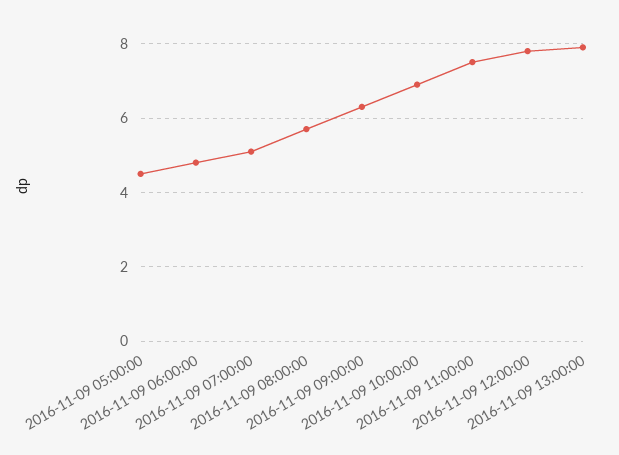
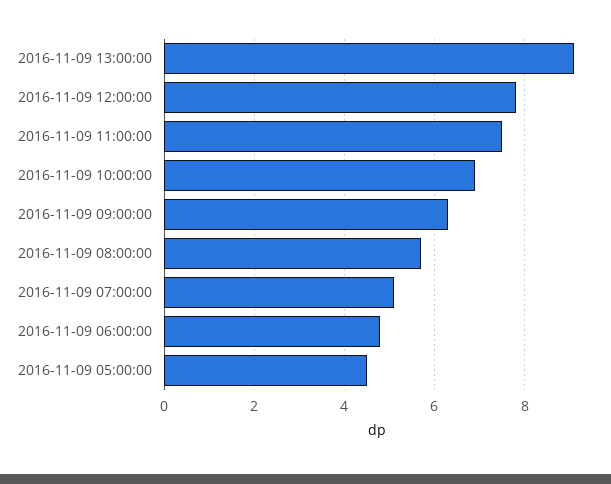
  {
    "2016-11-09 05:00:00": 4.5,
    "2016-11-09 06:00:00": 5,
    "2016-11-09 07:00:00": 5,
    "2016-11-09 08:00:00": 5.5,
    "2016-11-09 09:00:00": 6.5,
    "2016-11-09 10:00:00": 7,
    "2016-11-09 11:00:00": 7.5,
    "2016-11-09 12:00:00": 8,
-   "2016-11-09 13:00:00": 8
+   "2016-11-09 13:00:00": 9
  }

